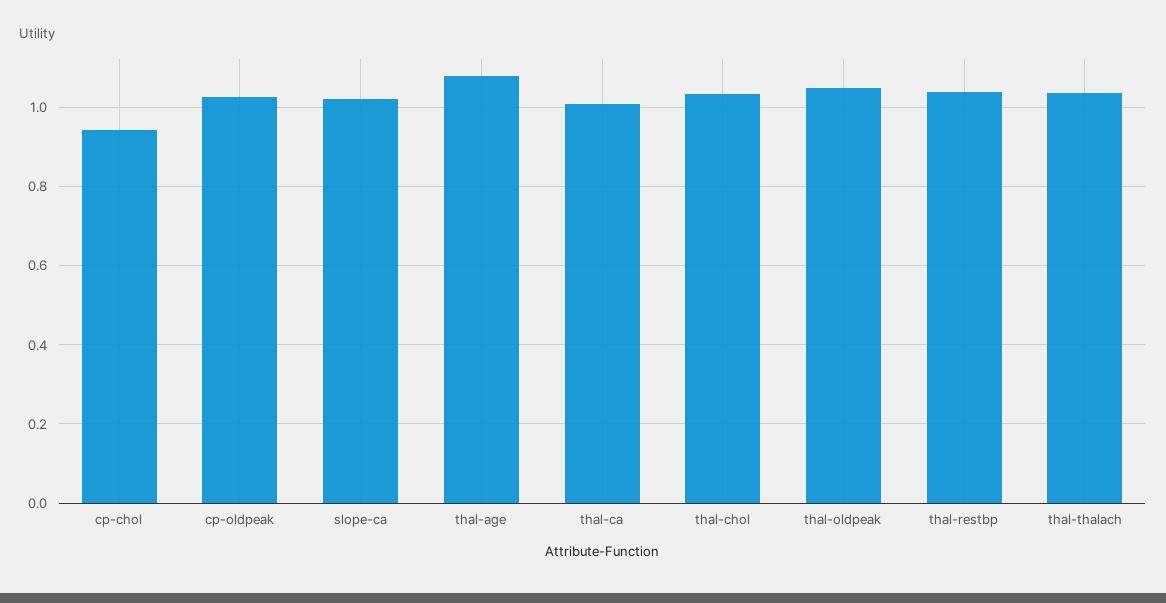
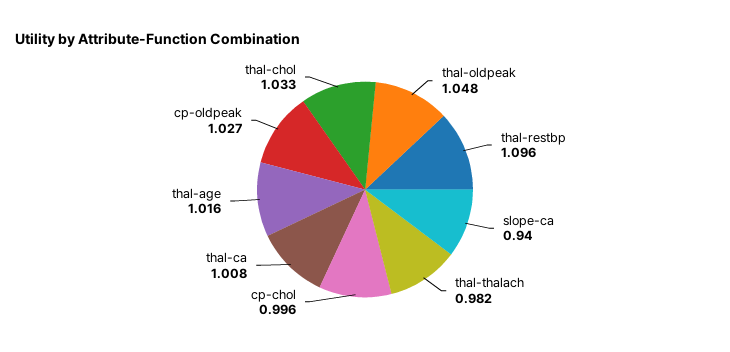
  {
-   "cp-chol": 0.94,
+   "cp-chol": 0.996,
    "cp-oldpeak": 1.027,
-   "slope-ca": 1.02,
+   "slope-ca": 0.94,
-   "thal-age": 1.08,
+   "thal-age": 1.016,
    "thal-ca": 1.008,
    "thal-chol": 1.033,
    "thal-oldpeak": 1.048,
-   "thal-restbp": 1.04,
+   "thal-restbp": 1.096,
-   "thal-thalach": 1.04
+   "thal-thalach": 0.982
  }

